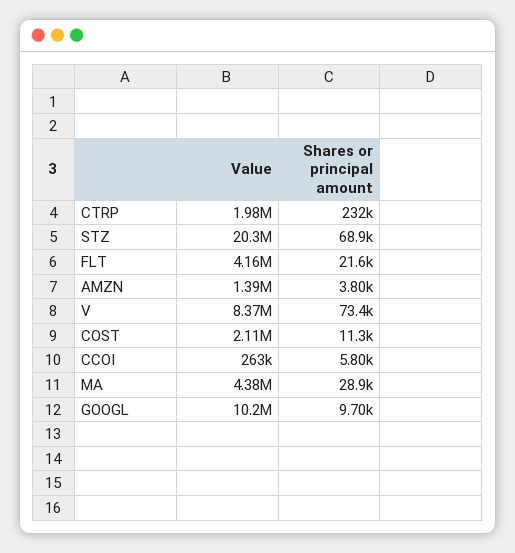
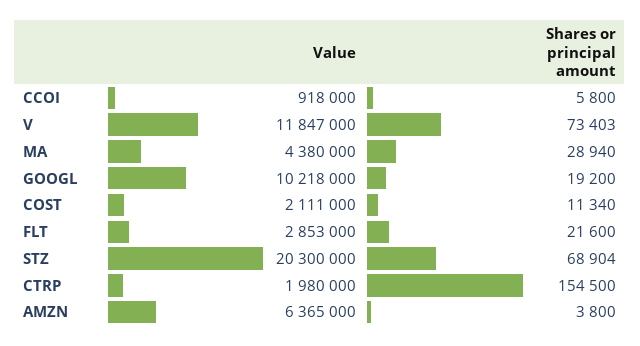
  {
    "Value": {
      "CTRP": 1980000,
      "STZ": 20300000,
-     "FLT": 4160000,
+     "FLT": 2853000,
-     "AMZN": 1390000,
+     "AMZN": 6365000,
-     "V": 8370000,
+     "V": 11847000,
      "COST": 2111000,
-     "CCOI": 263000,
+     "CCOI": 918000,
      "MA": 4380000,
      "GOOGL": 10218000
    },
    "Shares or principal amount": {
-     "CTRP": 232000,
+     "CTRP": 154500,
      "STZ": 68904,
      "FLT": 21600,
      "AMZN": 3800,
      "V": 73403,
      "COST": 11340,
      "CCOI": 5800,
      "MA": 28940,
-     "GOOGL": 9700
+     "GOOGL": 19200
    }
  }

